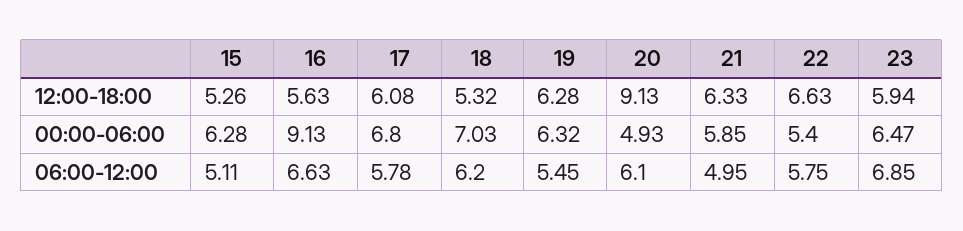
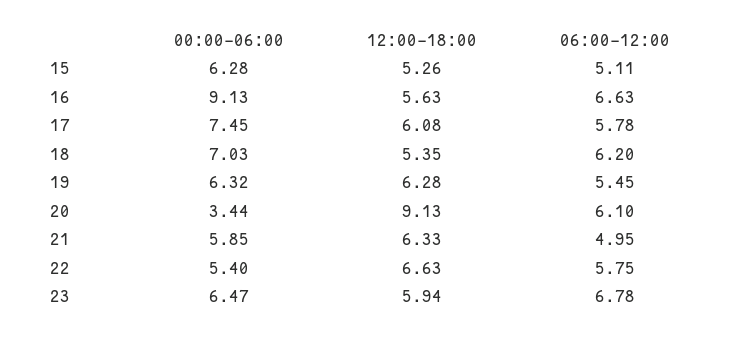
  {
    "15": {
      "12:00-18:00": 5.26,
      "00:00-06:00": 6.28,
      "06:00-12:00": 5.11
    },
    "16": {
      "12:00-18:00": 5.63,
      "00:00-06:00": 9.13,
      "06:00-12:00": 6.63
    },
    "17": {
      "12:00-18:00": 6.08,
-     "00:00-06:00": 6.8,
+     "00:00-06:00": 7.45,
      "06:00-12:00": 5.78
    },
    "18": {
-     "12:00-18:00": 5.32,
+     "12:00-18:00": 5.35,
      "00:00-06:00": 7.03,
      "06:00-12:00": 6.2
    },
    "19": {
      "12:00-18:00": 6.28,
      "00:00-06:00": 6.32,
      "06:00-12:00": 5.45
    },
    "20": {
      "12:00-18:00": 9.13,
-     "00:00-06:00": 4.93,
+     "00:00-06:00": 3.44,
      "06:00-12:00": 6.1
    },
    "21": {
      "12:00-18:00": 6.33,
      "00:00-06:00": 5.85,
      "06:00-12:00": 4.95
    },
    "22": {
      "12:00-18:00": 6.63,
      "00:00-06:00": 5.4,
      "06:00-12:00": 5.75
    },
    "23": {
      "12:00-18:00": 5.94,
      "00:00-06:00": 6.47,
-     "06:00-12:00": 6.85
+     "06:00-12:00": 6.78
    }
  }

